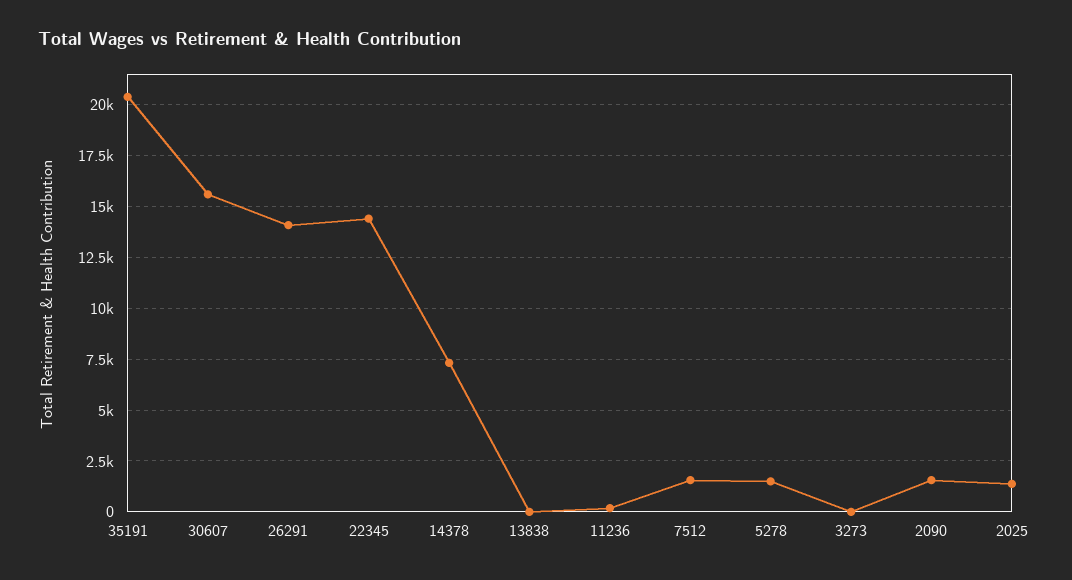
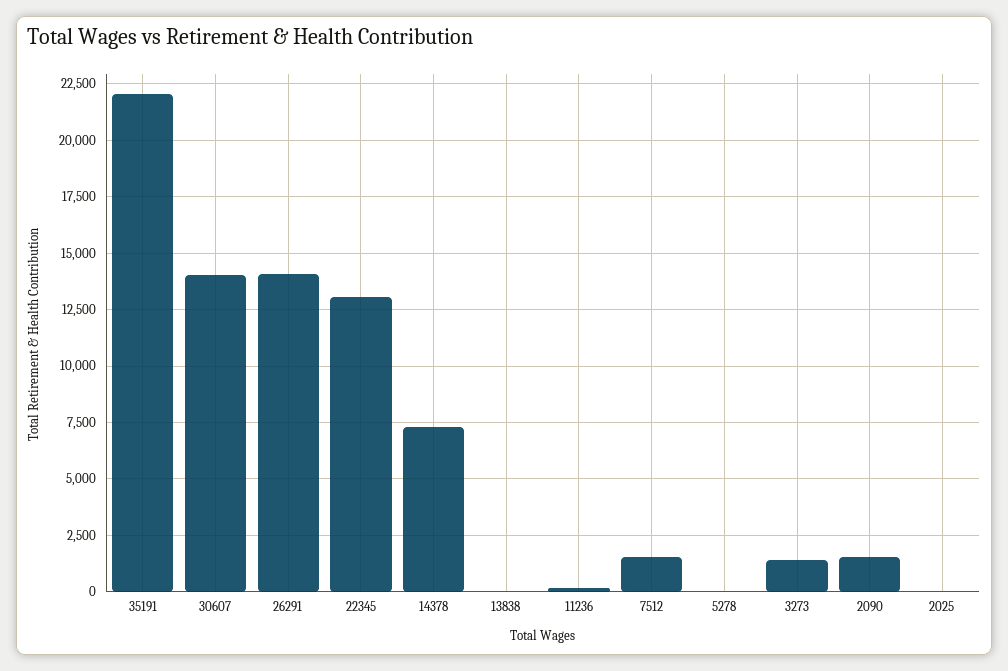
  {
-   "35191": 20500,
+   "35191": 22000,
-   "30607": 15500,
+   "30607": 14000,
    "26291": 14000,
-   "22345": 14500,
+   "22345": 13000,
    "14378": 7500,
    "13838": 0,
    "11236": 0,
    "7512": 1500,
-   "5278": 1500,
+   "5278": 0,
-   "3273": 0,
+   "3273": 1500,
    "2090": 1500,
-   "2025": 1500
+   "2025": 0
  }

